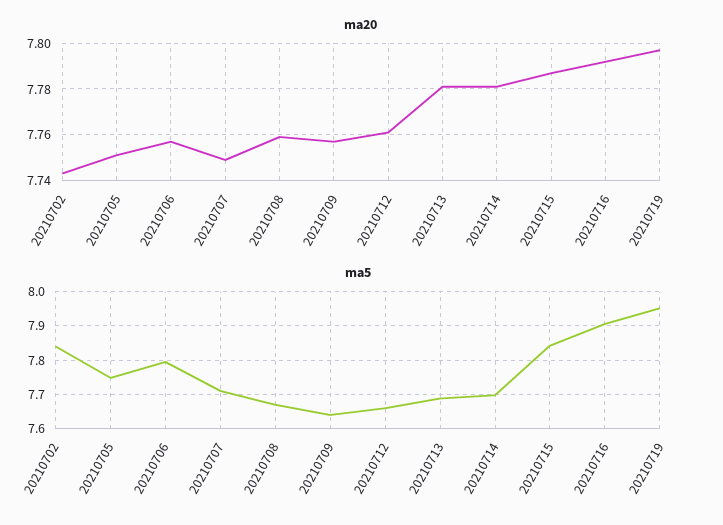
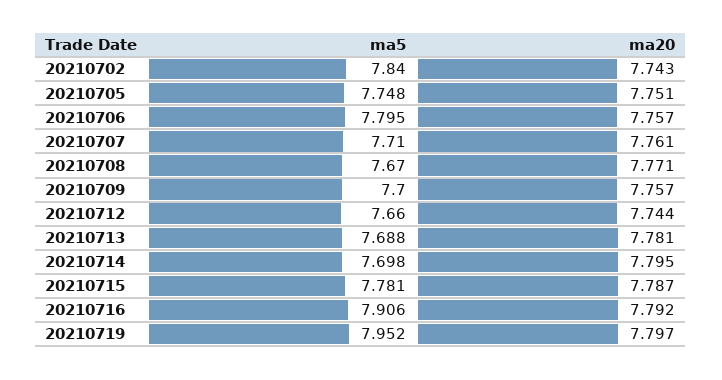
  {
    "ma20": {
      "20210702": 7.743,
      "20210705": 7.751,
      "20210706": 7.757,
-     "20210707": 7.75,
+     "20210707": 7.761,
-     "20210708": 7.76,
+     "20210708": 7.771,
      "20210709": 7.757,
-     "20210712": 7.76,
+     "20210712": 7.744,
      "20210713": 7.781,
-     "20210714": 7.78,
+     "20210714": 7.795,
      "20210715": 7.787,
      "20210716": 7.792,
      "20210719": 7.797
    },
    "ma5": {
      "20210702": 7.84,
      "20210705": 7.748,
      "20210706": 7.795,
      "20210707": 7.71,
      "20210708": 7.67,
-     "20210709": 7.64,
+     "20210709": 7.7,
      "20210712": 7.66,
      "20210713": 7.688,
      "20210714": 7.698,
-     "20210715": 7.84,
+     "20210715": 7.781,
      "20210716": 7.906,
      "20210719": 7.952
    }
  }

